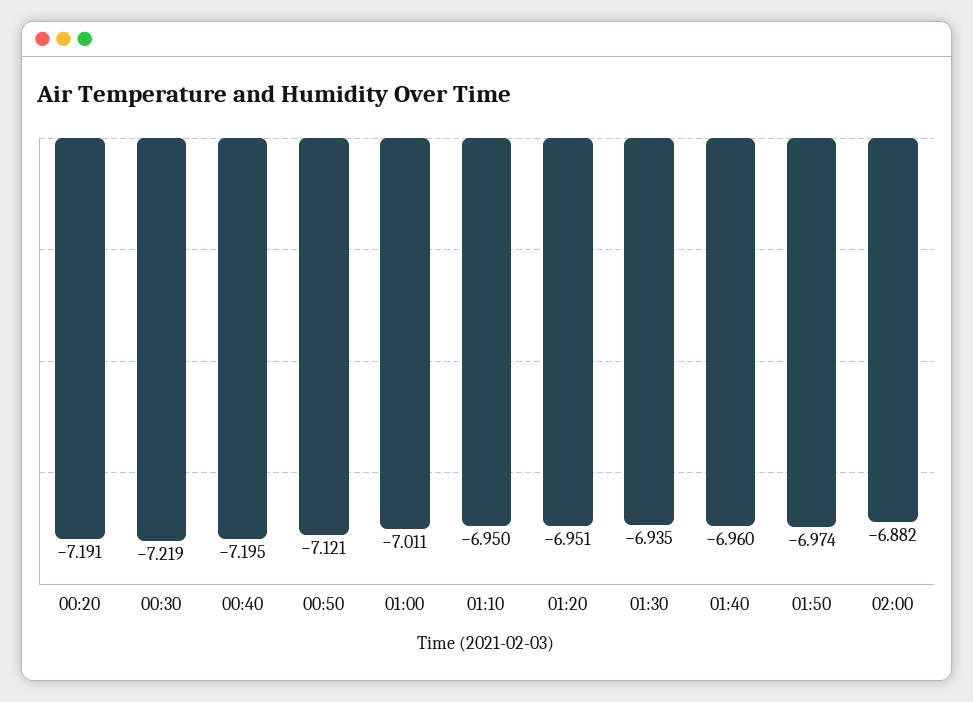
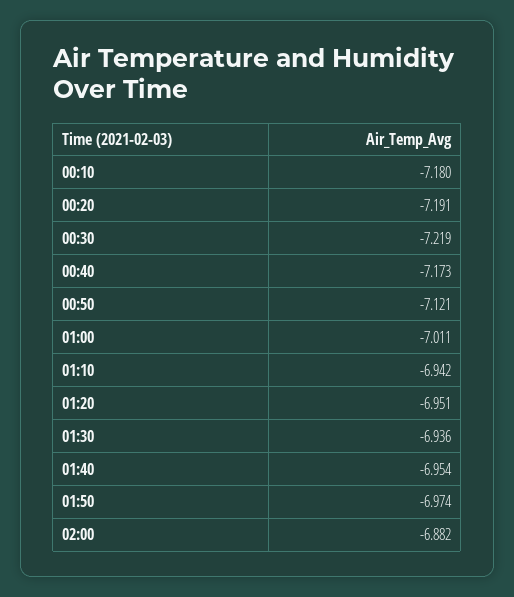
  {
    "00:20": -7.191,
    "00:30": -7.219,
-   "00:40": -7.195,
+   "00:40": -7.173,
    "00:50": -7.121,
    "01:00": -7.011,
-   "01:10": -6.95,
+   "01:10": -6.942,
    "01:20": -6.951,
-   "01:30": -6.935,
+   "01:30": -6.936,
-   "01:40": -6.96,
+   "01:40": -6.954,
    "01:50": -6.974,
-   "02:00": -6.882
+   "02:00": -6.882,
+   "00:10": -7.18
  }

